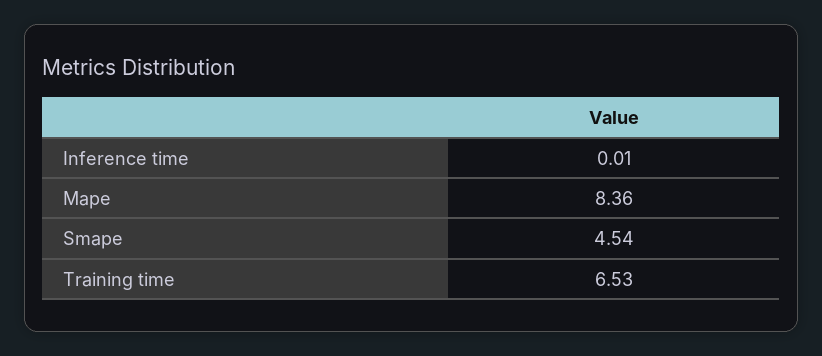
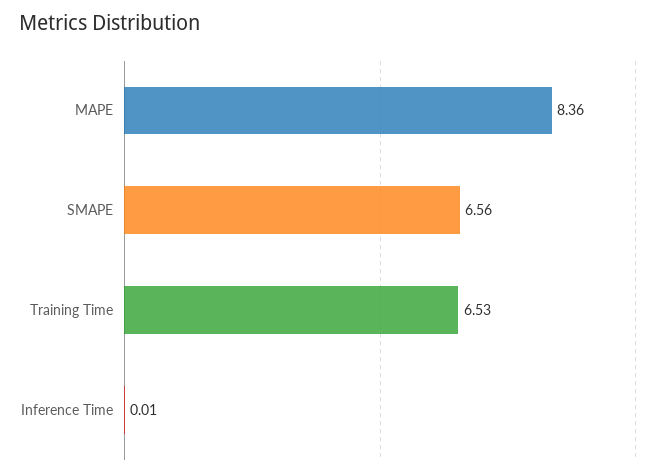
  {
    "Inference time": 0.01,
    "Mape": 8.36,
-   "Smape": 4.54,
+   "Smape": 6.56,
    "Training time": 6.53
  }

